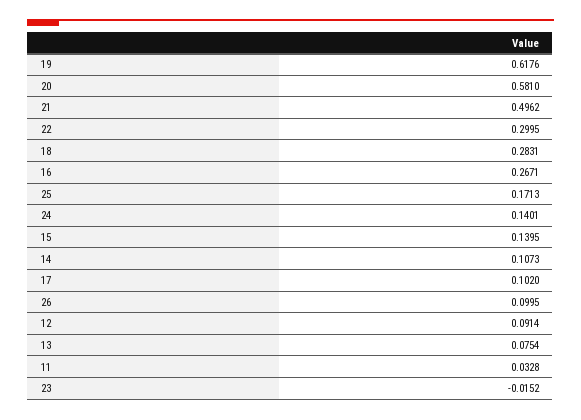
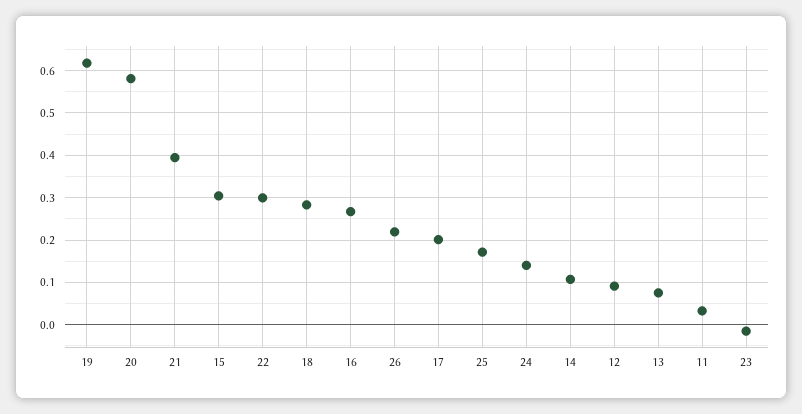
  {
    "19": 0.6176,
    "20": 0.581,
-   "21": 0.4962,
+   "21": 0.4,
    "22": 0.2995,
    "18": 0.2831,
    "16": 0.2671,
    "25": 0.1713,
    "24": 0.1401,
-   "15": 0.1395,
+   "15": 0.3,
    "14": 0.1073,
-   "17": 0.102,
+   "17": 0.2,
-   "26": 0.0995,
+   "26": 0.22,
    "12": 0.0914,
    "13": 0.0754,
    "11": 0.0328,
    "23": -0.0152
  }

